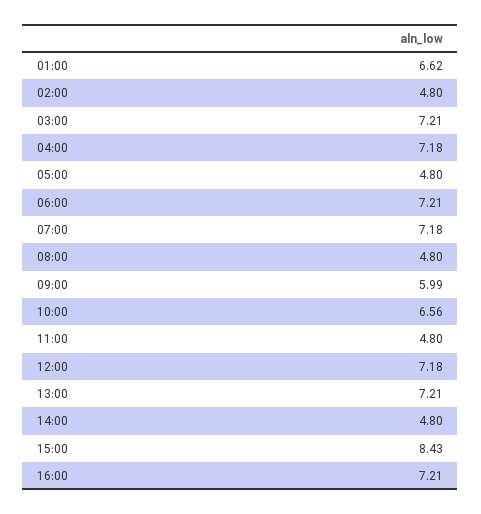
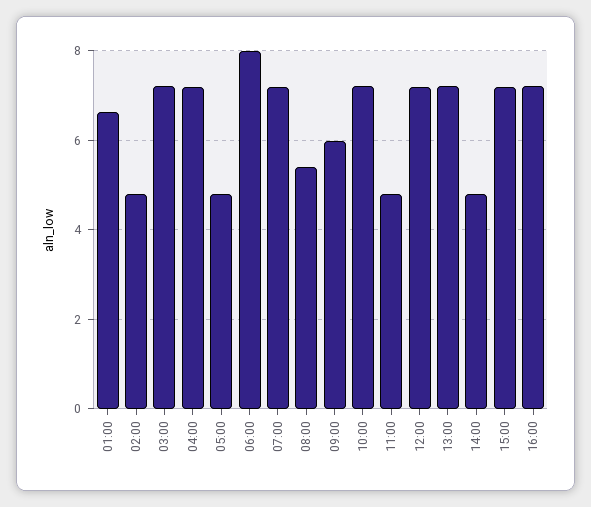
  {
    "01:00": 6.62,
    "02:00": 4.8,
    "03:00": 7.21,
    "04:00": 7.18,
    "05:00": 4.8,
-   "06:00": 7.21,
+   "06:00": 8,
    "07:00": 7.18,
-   "08:00": 4.8,
+   "08:00": 5.4,
    "09:00": 5.99,
-   "10:00": 6.56,
+   "10:00": 7.2,
    "11:00": 4.8,
    "12:00": 7.18,
    "13:00": 7.21,
    "14:00": 4.8,
-   "15:00": 8.43,
+   "15:00": 7.2,
    "16:00": 7.21
  }

